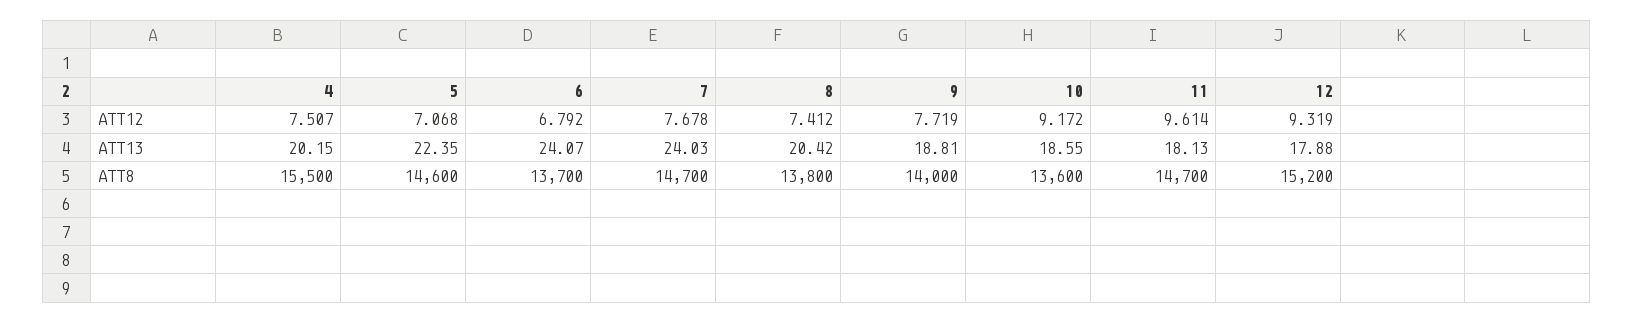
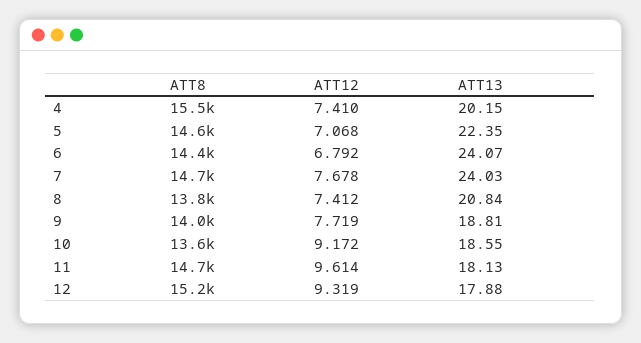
  {
    "4": {
-     "ATT12": 7.507,
+     "ATT12": 7.41,
      "ATT13": 20.15,
      "ATT8": 15500
    },
    "5": {
      "ATT12": 7.068,
      "ATT13": 22.35,
      "ATT8": 14600
    },
    "6": {
      "ATT12": 6.792,
      "ATT13": 24.07,
-     "ATT8": 13700
+     "ATT8": 14400
    },
    "7": {
      "ATT12": 7.678,
      "ATT13": 24.03,
      "ATT8": 14700
    },
    "8": {
      "ATT12": 7.412,
-     "ATT13": 20.42,
+     "ATT13": 20.84,
      "ATT8": 13800
    },
    "9": {
      "ATT12": 7.719,
      "ATT13": 18.81,
      "ATT8": 14000
    },
    "10": {
      "ATT12": 9.172,
      "ATT13": 18.55,
      "ATT8": 13600
    },
    "11": {
      "ATT12": 9.614,
      "ATT13": 18.13,
      "ATT8": 14700
    },
    "12": {
      "ATT12": 9.319,
      "ATT13": 17.88,
      "ATT8": 15200
    }
  }

